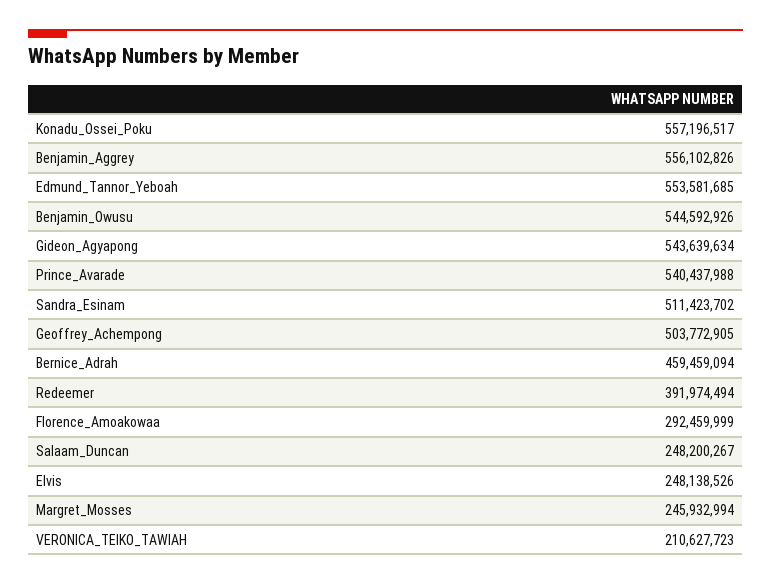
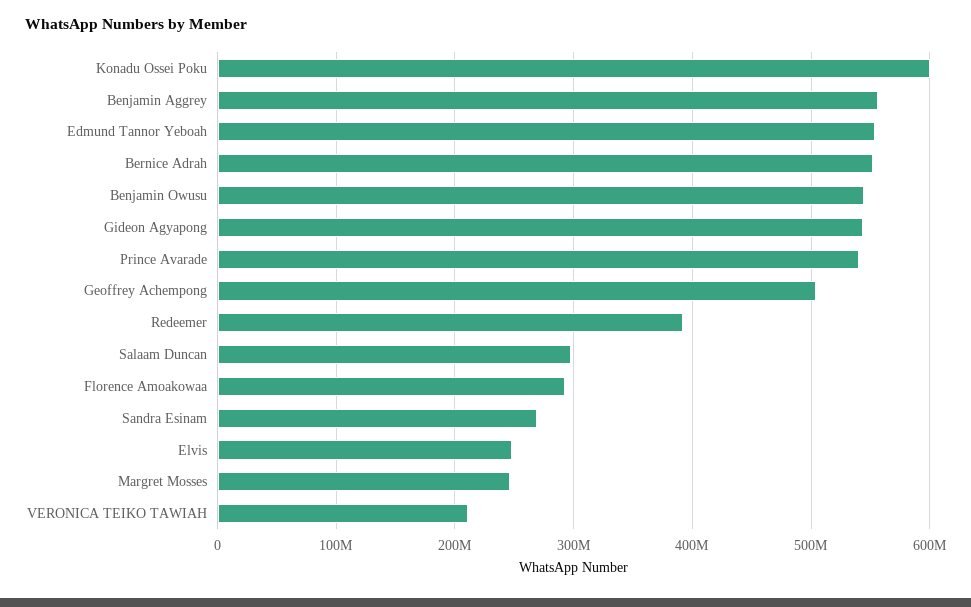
  {
-   "Konadu_Ossei_Poku": 557196517,
+   "Konadu_Ossei_Poku": 600000000,
    "Benjamin_Aggrey": 556102826,
    "Edmund_Tannor_Yeboah": 553581685,
    "Benjamin_Owusu": 544592926,
    "Gideon_Agyapong": 543639634,
    "Prince_Avarade": 540437988,
-   "Sandra_Esinam": 511423702,
+   "Sandra_Esinam": 270000000,
    "Geoffrey_Achempong": 503772905,
-   "Bernice_Adrah": 459459094,
+   "Bernice_Adrah": 550000000,
    "Redeemer": 391974494,
    "Florence_Amoakowaa": 292459999,
-   "Salaam_Duncan": 248200267,
+   "Salaam_Duncan": 300000000,
    "Elvis": 248138526,
    "Margret_Mosses": 245932994,
    "VERONICA_TEIKO_TAWIAH": 210627723
  }

